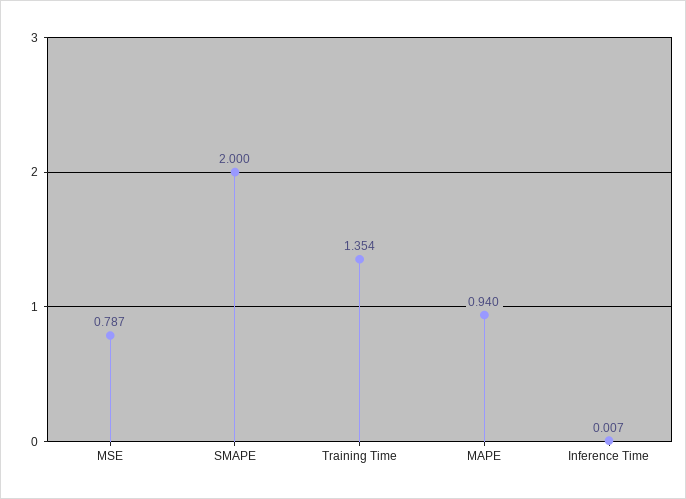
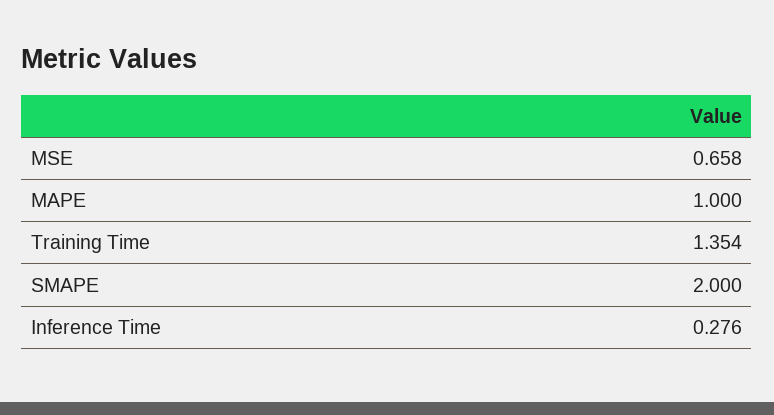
  {
-   "MSE": 0.787,
+   "MSE": 0.658,
    "SMAPE": 2,
    "Training Time": 1.354,
-   "MAPE": 0.94,
+   "MAPE": 1,
-   "Inference Time": 0.007
+   "Inference Time": 0.276
  }

